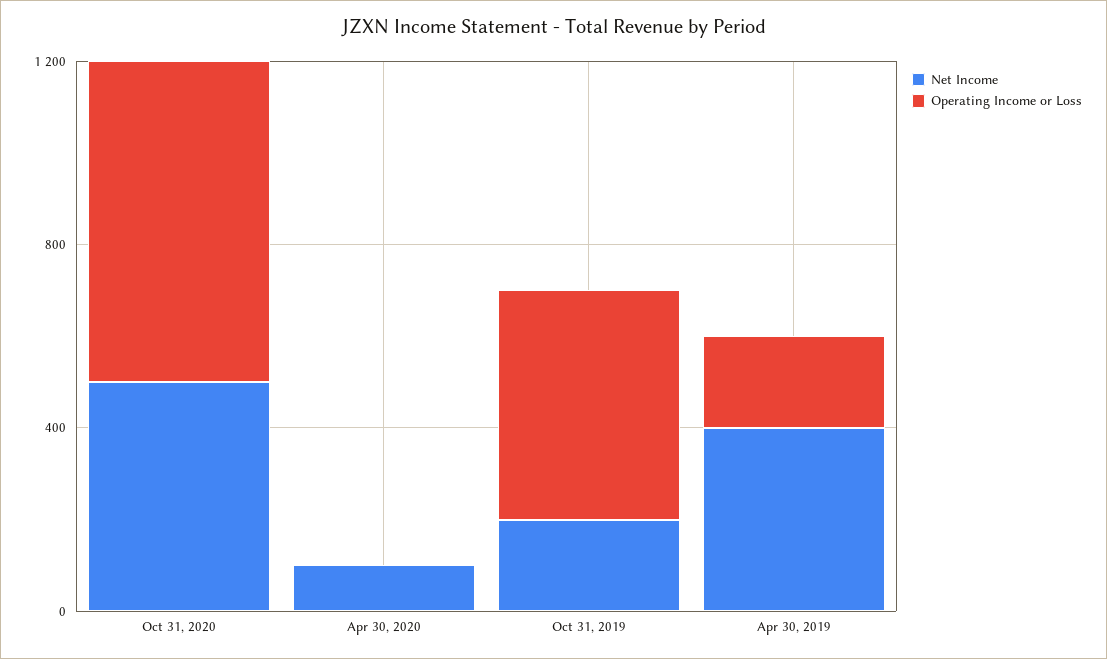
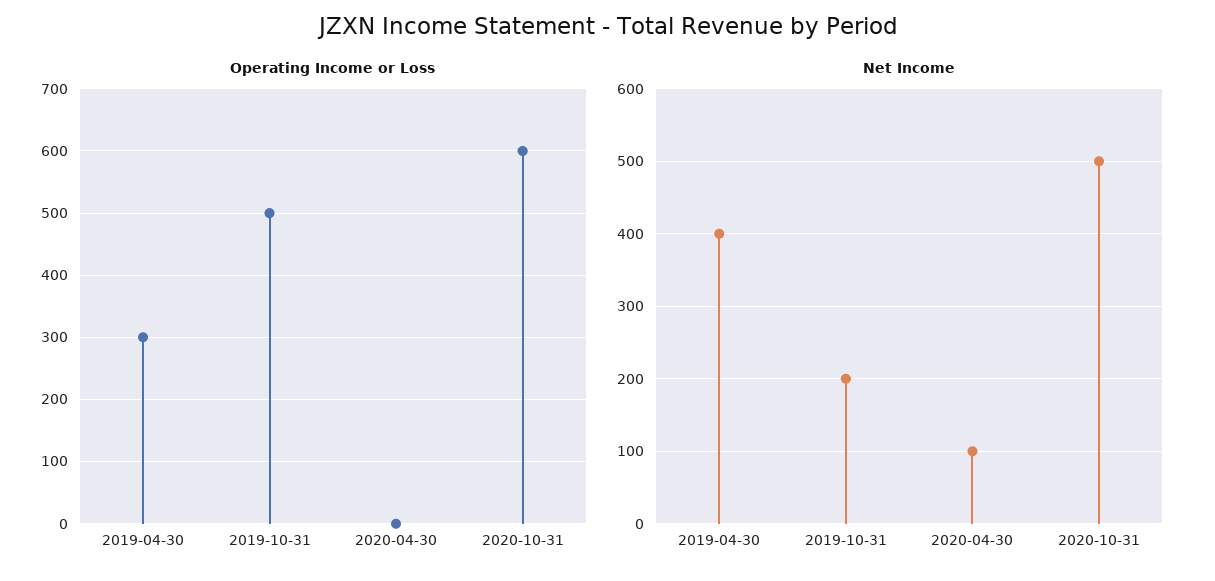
  {
    "Net Income": {
      "Oct 31, 2020": 500,
      "Apr 30, 2020": 100,
      "Oct 31, 2019": 200,
      "Apr 30, 2019": 400
    },
    "Operating Income or Loss": {
-     "Oct 31, 2020": 700,
+     "Oct 31, 2020": 600,
      "Apr 30, 2020": 0,
      "Oct 31, 2019": 500,
-     "Apr 30, 2019": 200
+     "Apr 30, 2019": 300
    }
  }

